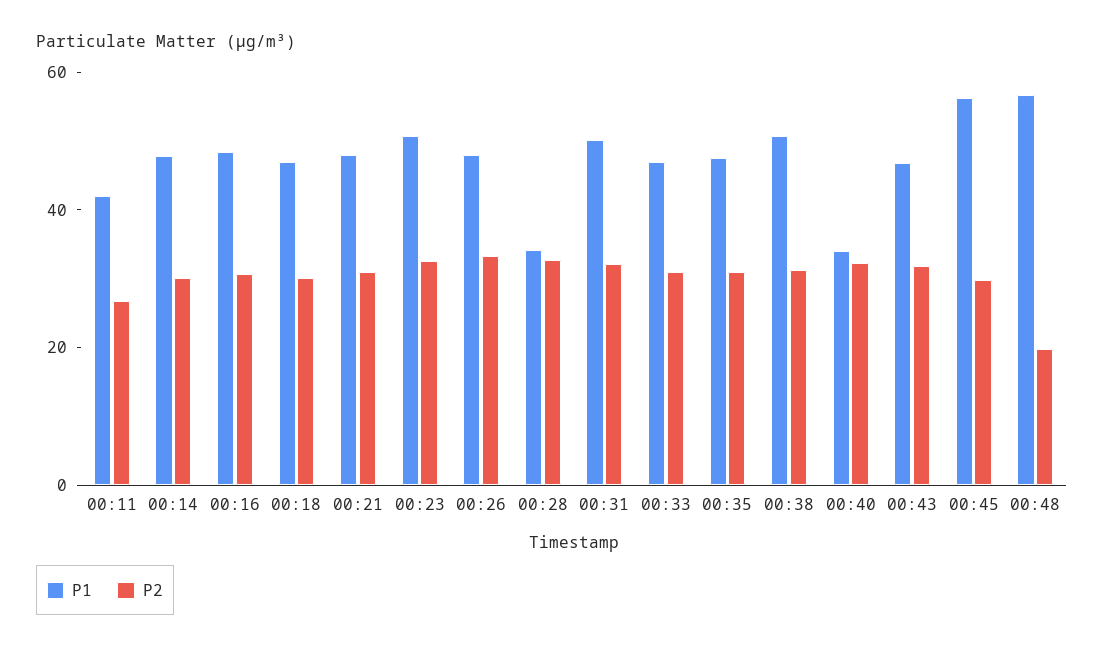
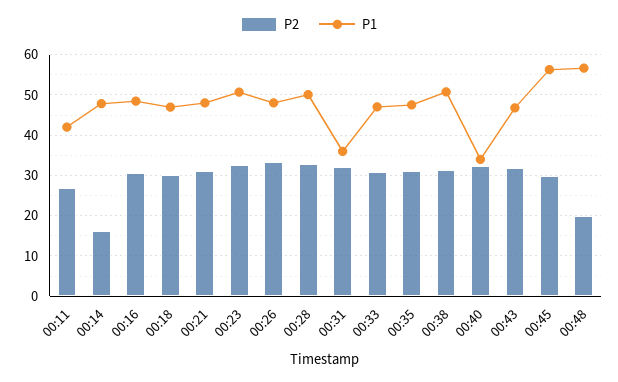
  {
    "P1": {
      "00:11": 42,
      "00:14": 48,
      "00:16": 48,
      "00:18": 46,
      "00:21": 48,
      "00:23": 50,
      "00:26": 48,
-     "00:28": 35,
+     "00:28": 50,
-     "00:31": 50,
+     "00:31": 36,
      "00:33": 48,
      "00:35": 48,
      "00:38": 50,
      "00:40": 34,
      "00:43": 46,
      "00:45": 56,
      "00:48": 56
    },
    "P2": {
      "00:11": 26,
-     "00:14": 30,
+     "00:14": 16,
      "00:16": 30,
      "00:18": 30,
      "00:21": 32,
      "00:23": 32,
      "00:26": 34,
      "00:28": 32,
      "00:31": 32,
      "00:33": 30,
      "00:35": 32,
      "00:38": 32,
      "00:40": 32,
      "00:43": 32,
      "00:45": 30,
      "00:48": 20
    }
  }

